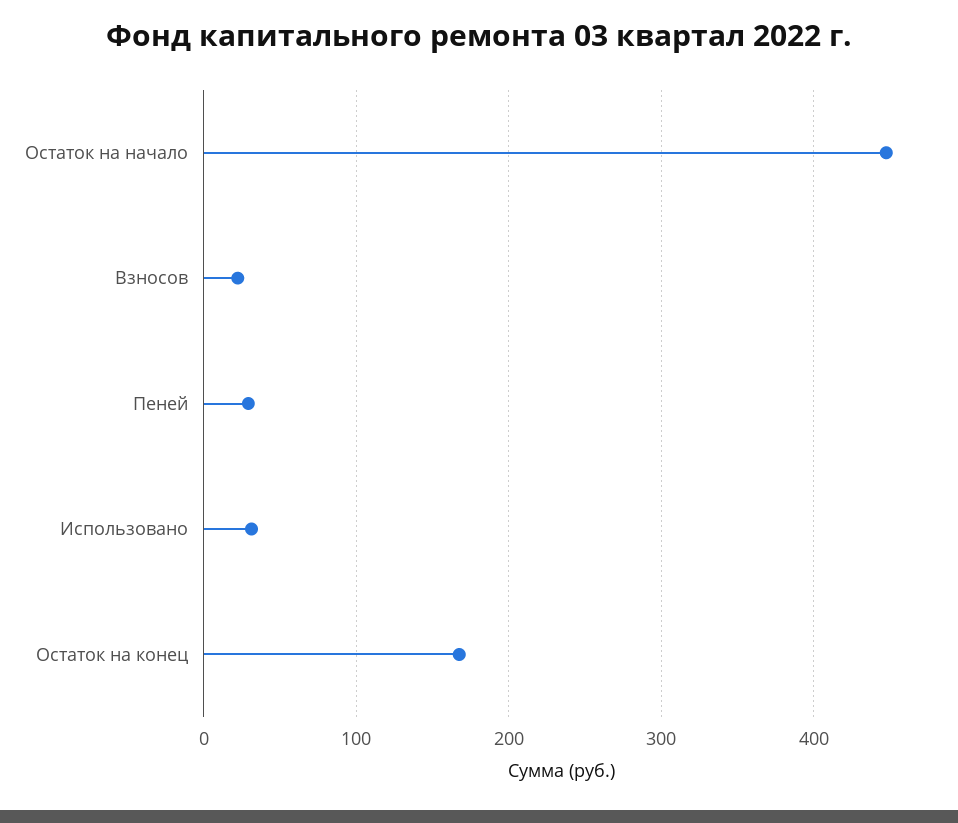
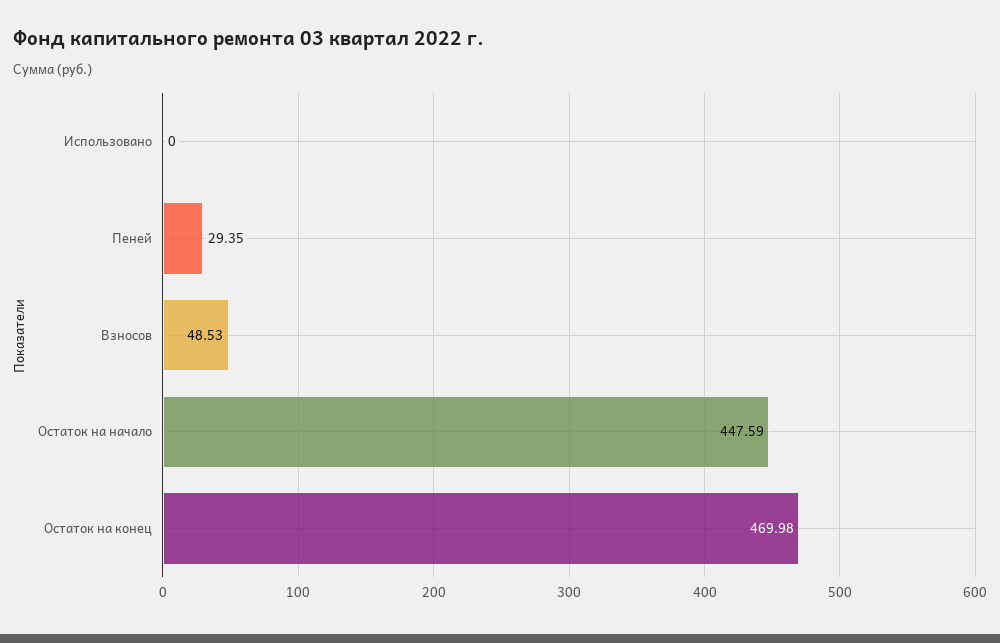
  {
    "Остаток на начало": 447.59,
-   "Взносов": 20,
+   "Взносов": 48.53,
    "Пеней": 29.35,
-   "Использовано": 30,
+   "Использовано": 0,
-   "Остаток на конец": 170
+   "Остаток на конец": 469.98
  }

